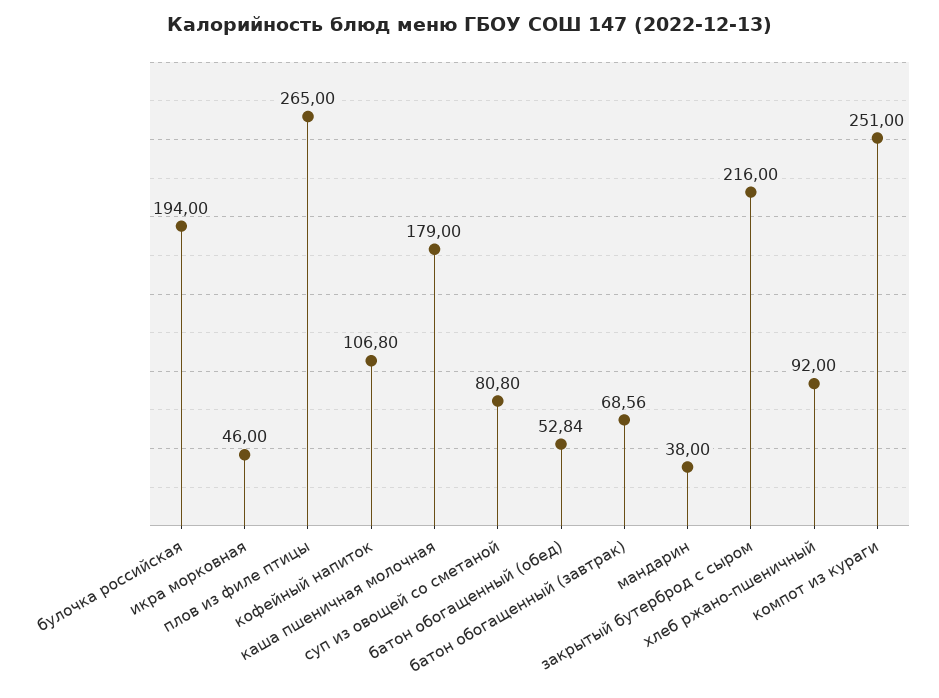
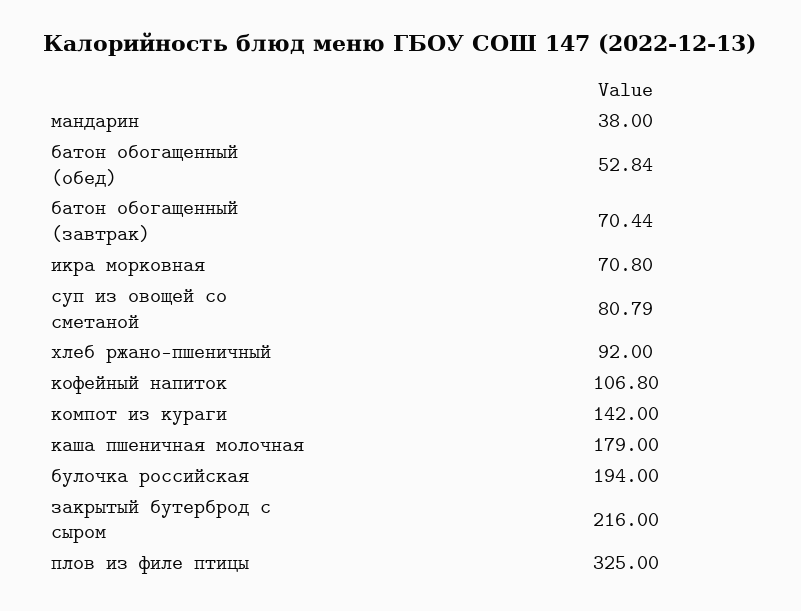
  {
    "булочка российская": 194,
-   "икра морковная": 46,
+   "икра морковная": 70.8,
-   "плов из филе птицы": 265,
+   "плов из филе птицы": 325,
    "кофейный напиток": 106.8,
    "каша пшеничная молочная": 179,
-   "суп из овощей со сметаной": 80.8,
+   "суп из овощей со сметаной": 80.79,
    "батон обогащенный (обед)": 52.84,
-   "батон обогащенный (завтрак)": 68.56,
+   "батон обогащенный (завтрак)": 70.44,
    "мандарин": 38,
    "закрытый бутерброд с сыром": 216,
    "хлеб ржано-пшеничный": 92,
-   "компот из кураги": 251
+   "компот из кураги": 142
  }

